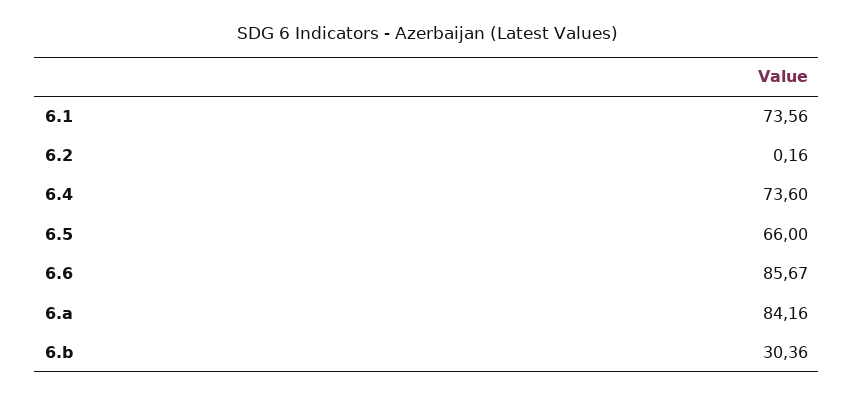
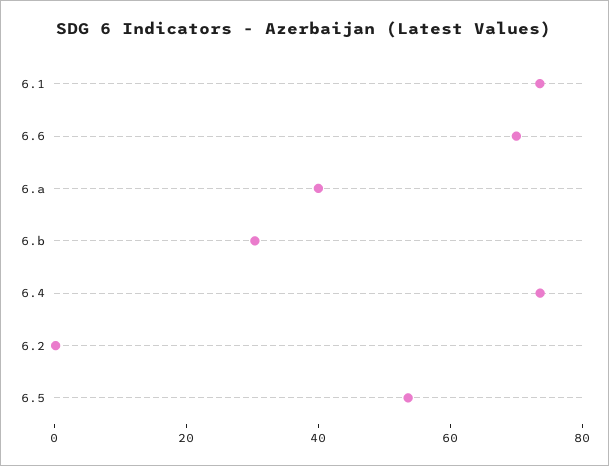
  {
    "6.1": 73.56,
    "6.2": 0.16,
    "6.4": 73.6,
-   "6.5": 66,
+   "6.5": 55,
-   "6.6": 85.67,
+   "6.6": 70,
-   "6.a": 84.16,
+   "6.a": 40,
    "6.b": 30.36
  }

